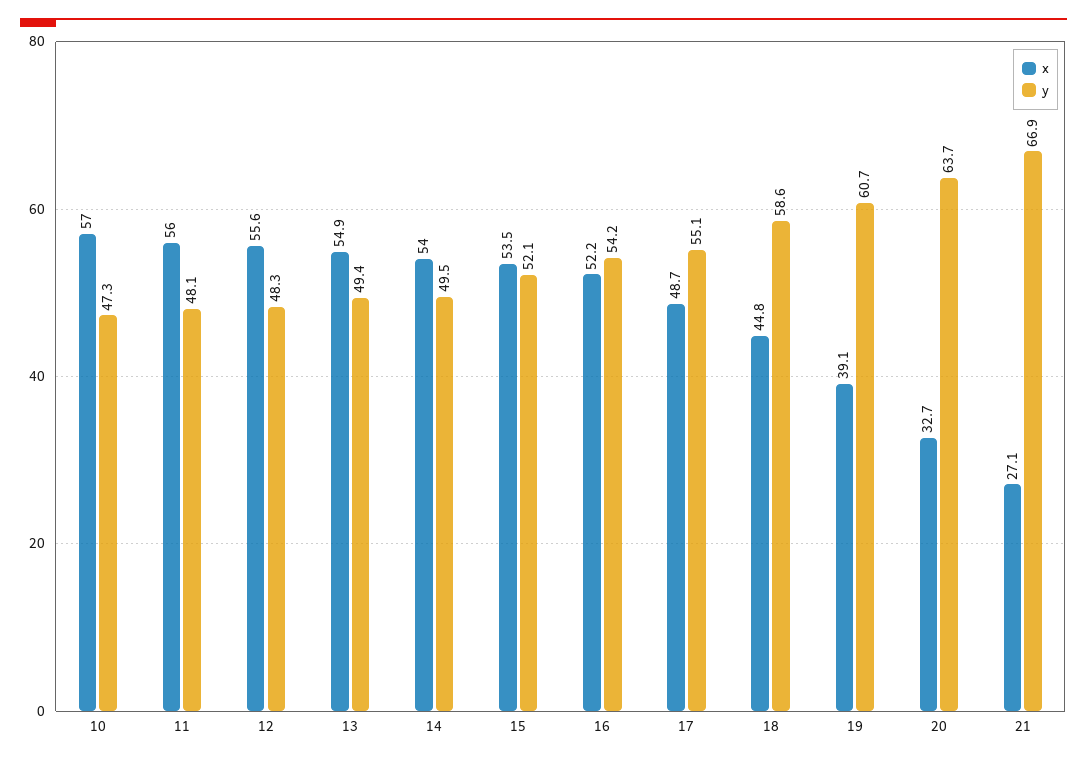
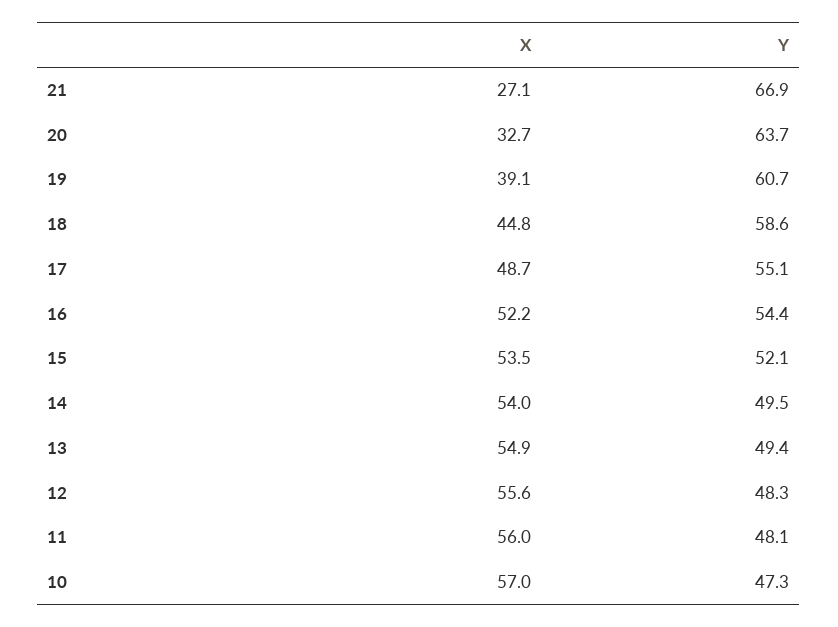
  {
    "x": {
      "10": 57,
      "11": 56,
      "12": 55.6,
      "13": 54.9,
      "14": 54,
      "15": 53.5,
      "16": 52.2,
      "17": 48.7,
      "18": 44.8,
      "19": 39.1,
      "20": 32.7,
      "21": 27.1
    },
    "y": {
      "10": 47.3,
      "11": 48.1,
      "12": 48.3,
      "13": 49.4,
      "14": 49.5,
      "15": 52.1,
-     "16": 54.2,
+     "16": 54.4,
      "17": 55.1,
      "18": 58.6,
      "19": 60.7,
      "20": 63.7,
      "21": 66.9
    }
  }

